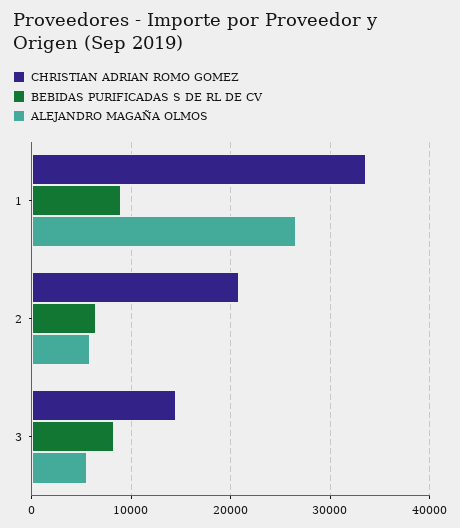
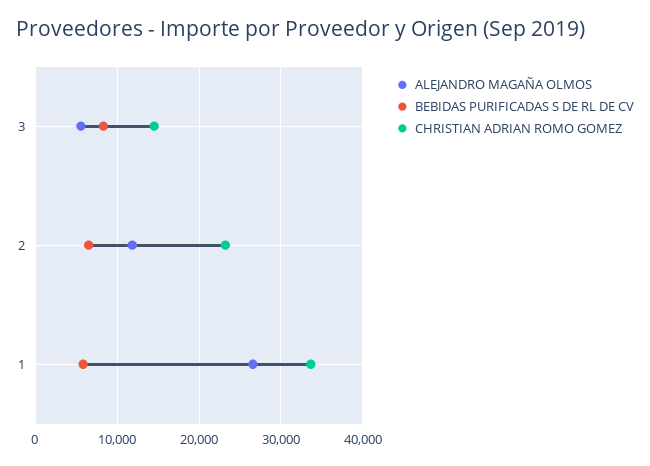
  {
    "CHRISTIAN ADRIAN ROMO GOMEZ": {
      "1": 34000,
-     "2": 21000,
+     "2": 23000,
      "3": 15000
    },
    "BEBIDAS PURIFICADAS S DE RL DE CV": {
-     "1": 9000,
+     "1": 6000,
      "2": 7000,
      "3": 8000
    },
    "ALEJANDRO MAGAÑA OLMOS": {
      "1": 27000,
-     "2": 6000,
+     "2": 12000,
      "3": 6000
    }
  }

